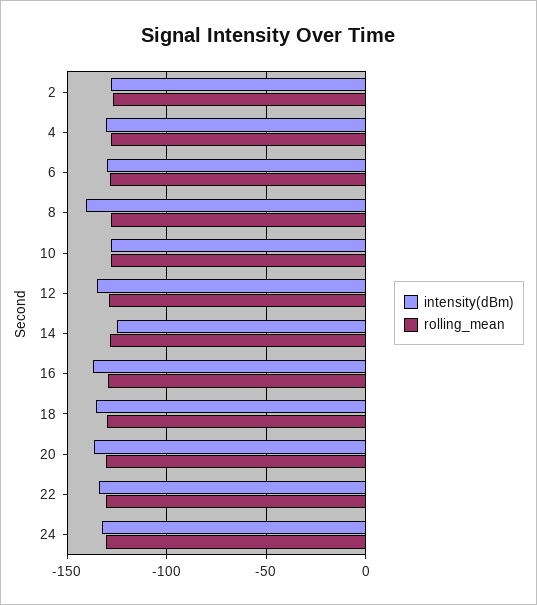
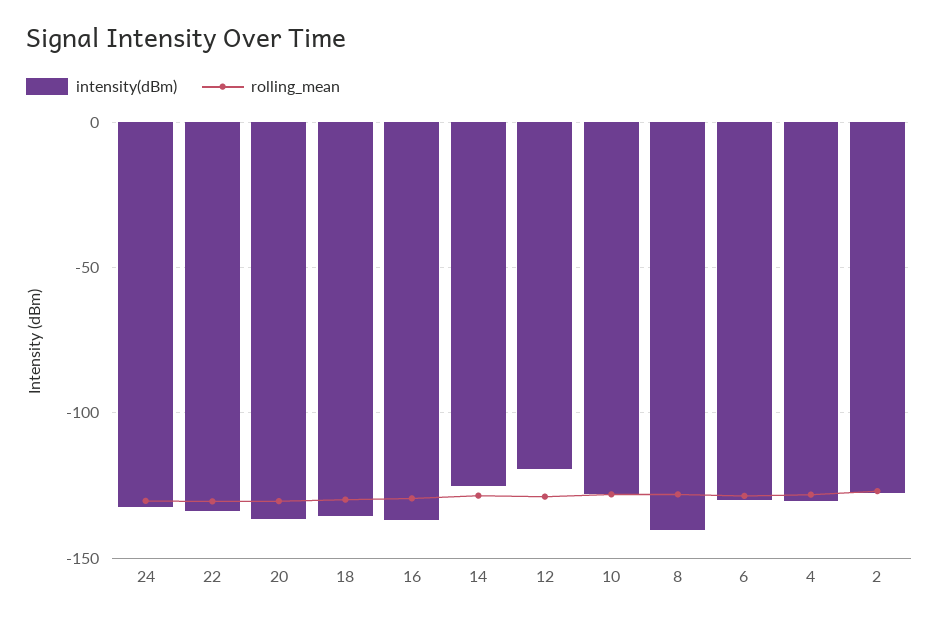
  {
    "intensity(dBm)": {
      "2": -130,
      "4": -130,
      "6": -130,
      "8": -140,
      "10": -130,
-     "12": -135,
+     "12": -120,
      "14": -125,
      "16": -135,
      "18": -135,
      "20": -135,
      "22": -135,
      "24": -130
    },
    "rolling_mean": {
      "2": -125,
      "4": -130,
      "6": -130,
      "8": -130,
      "10": -130,
      "12": -130,
      "14": -130,
      "16": -130,
      "18": -130,
      "20": -130,
      "22": -130,
      "24": -130
    }
  }

